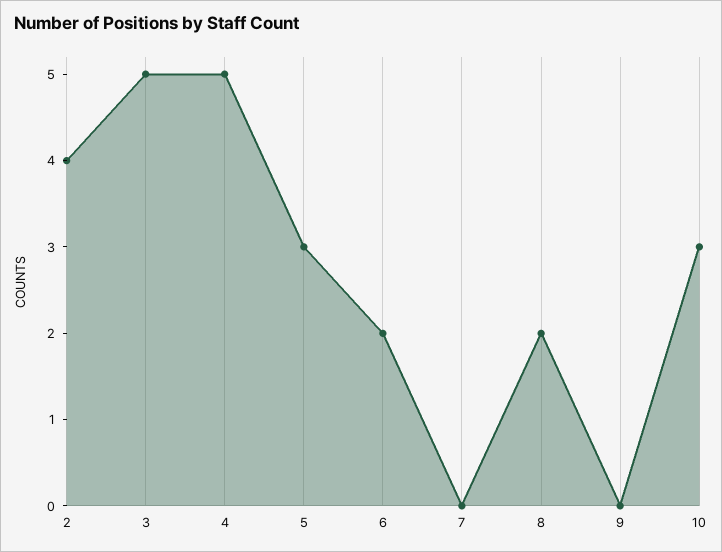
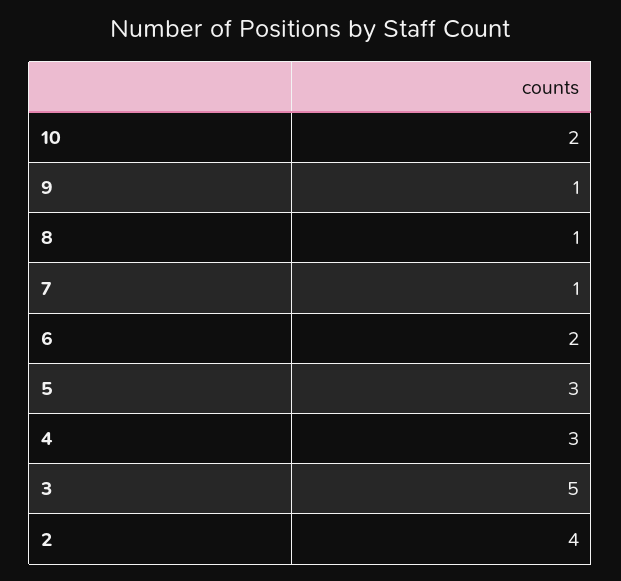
  {
    "2": 4,
    "3": 5,
-   "4": 5,
+   "4": 3,
    "5": 3,
    "6": 2,
-   "7": 0,
+   "7": 1,
-   "8": 2,
+   "8": 1,
-   "9": 0,
+   "9": 1,
-   "10": 3
+   "10": 2
  }

